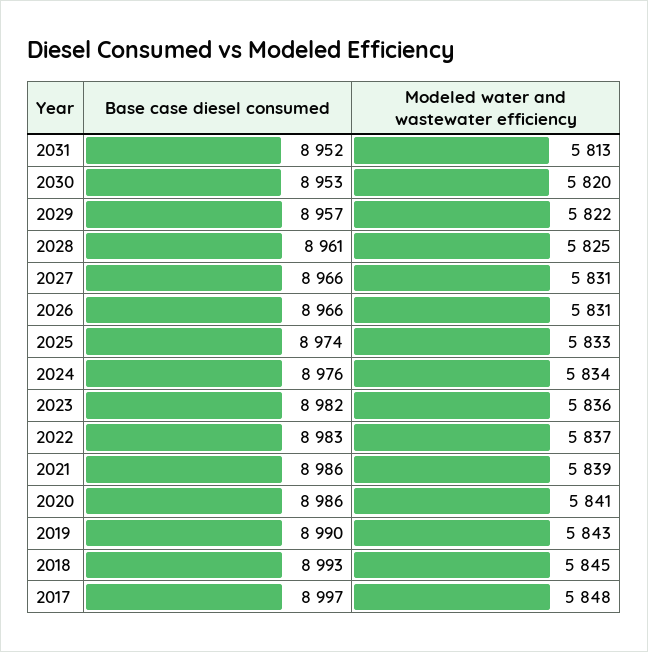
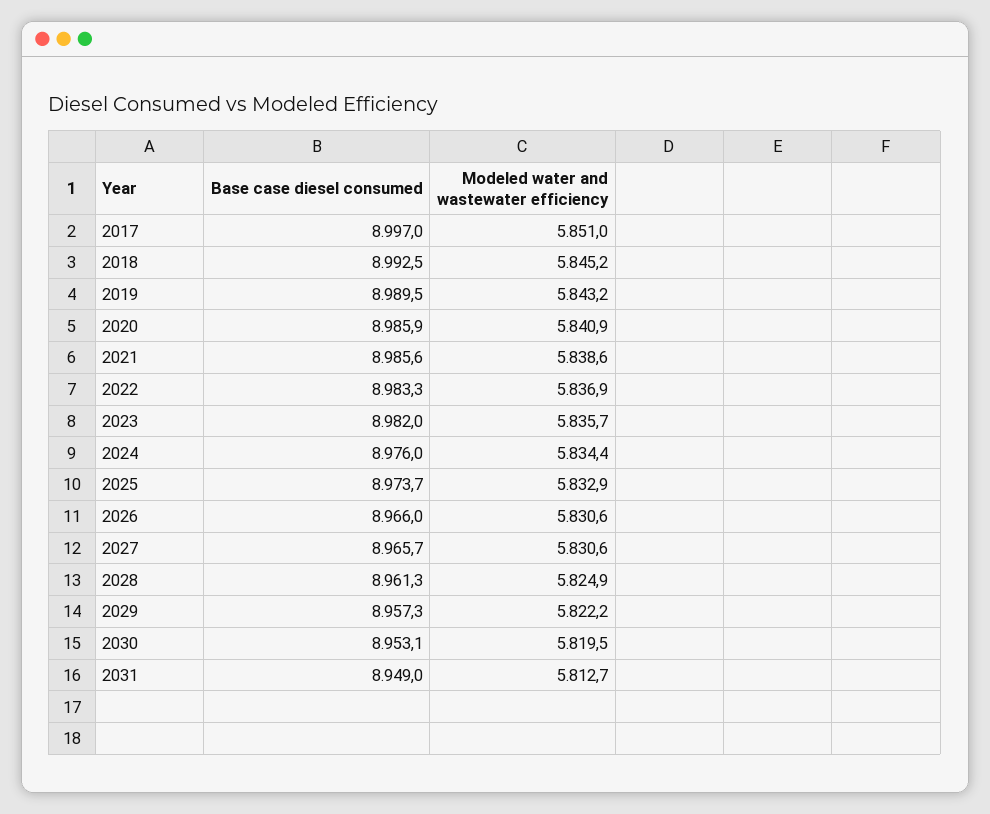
  {
    "Base case diesel consumed": {
-     "2031": 8952,
+     "2031": 8949,
      "2030": 8953.1,
      "2029": 8957.3,
      "2028": 8961.3,
      "2027": 8965.7,
      "2026": 8966,
      "2025": 8973.7,
      "2024": 8976,
      "2023": 8982,
      "2022": 8983.3,
      "2021": 8985.6,
      "2020": 8985.9,
      "2019": 8989.5,
      "2018": 8992.5,
      "2017": 8997
    },
    "Modeled water and wastewater efficiency": {
      "2031": 5812.7,
      "2030": 5819.5,
      "2029": 5822.2,
      "2028": 5824.9,
      "2027": 5830.6,
      "2026": 5830.6,
      "2025": 5832.9,
      "2024": 5834.4,
      "2023": 5835.7,
      "2022": 5836.9,
      "2021": 5838.6,
      "2020": 5840.9,
      "2019": 5843.2,
      "2018": 5845.2,
-     "2017": 5848
+     "2017": 5851
    }
  }

